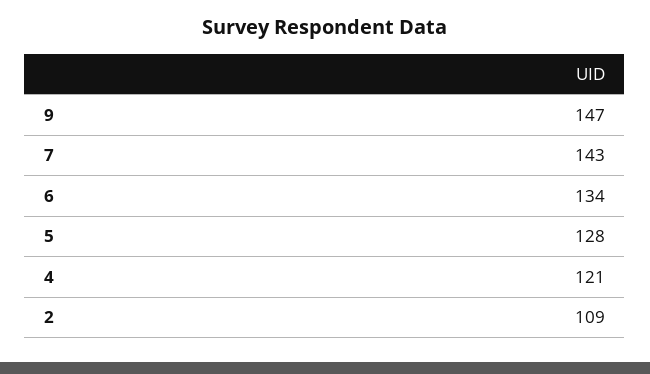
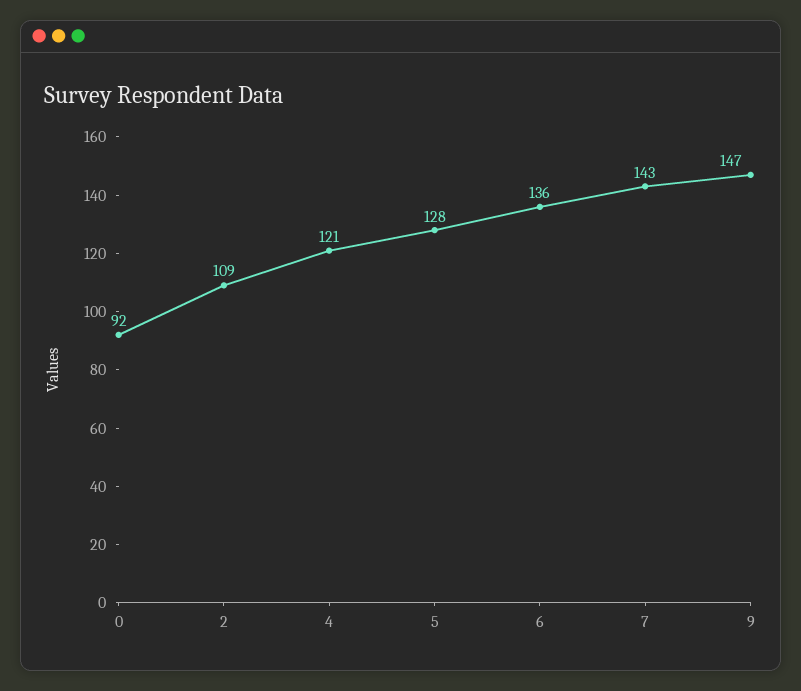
  {
    "9": 147,
    "7": 143,
-   "6": 134,
+   "6": 136,
    "5": 128,
    "4": 121,
-   "2": 109
+   "2": 109,
+   "0": 92
  }

